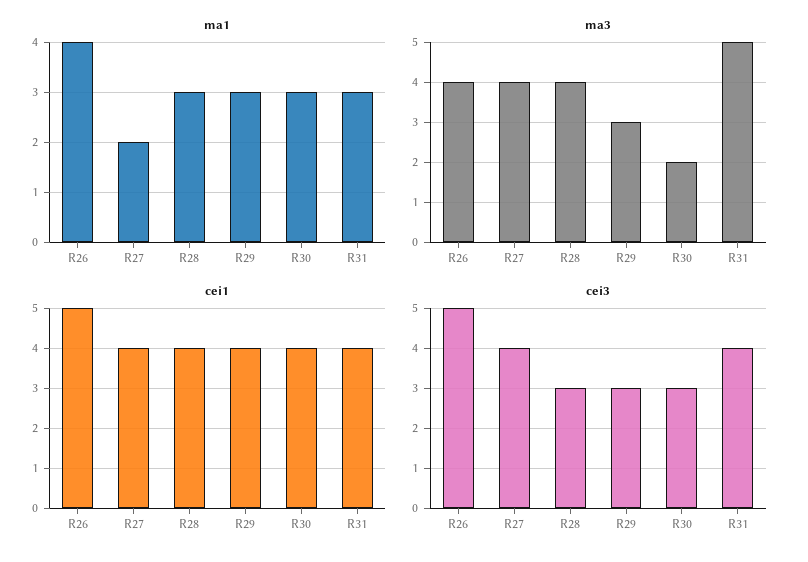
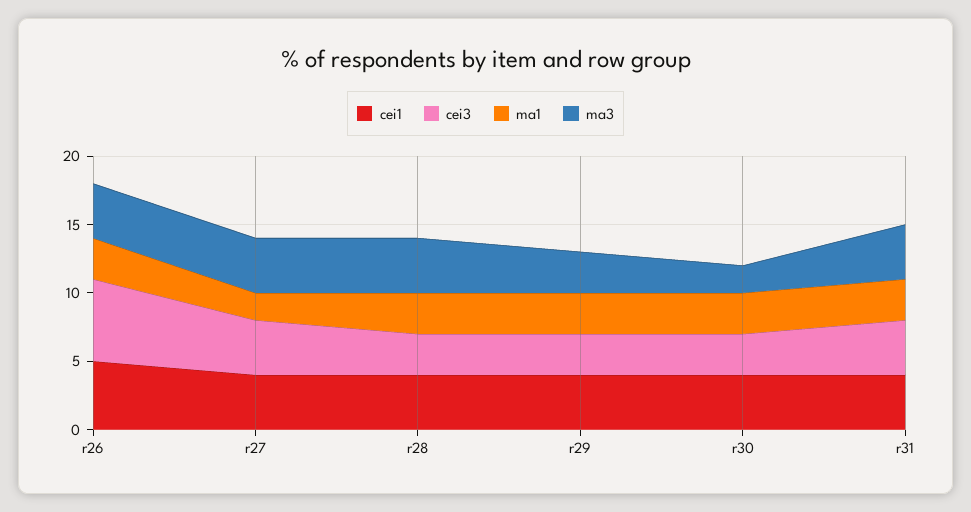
  {
    "ma1": {
-     "R26": 4,
+     "R26": 3,
      "R27": 2,
      "R28": 3,
      "R29": 3,
      "R30": 3,
      "R31": 3
    },
    "ma3": {
      "R26": 4,
      "R27": 4,
      "R28": 4,
      "R29": 3,
      "R30": 2,
-     "R31": 5
+     "R31": 4
    },
    "cei1": {
      "R26": 5,
      "R27": 4,
      "R28": 4,
      "R29": 4,
      "R30": 4,
      "R31": 4
    },
    "cei3": {
-     "R26": 5,
+     "R26": 6,
      "R27": 4,
      "R28": 3,
      "R29": 3,
      "R30": 3,
      "R31": 4
    }
  }

